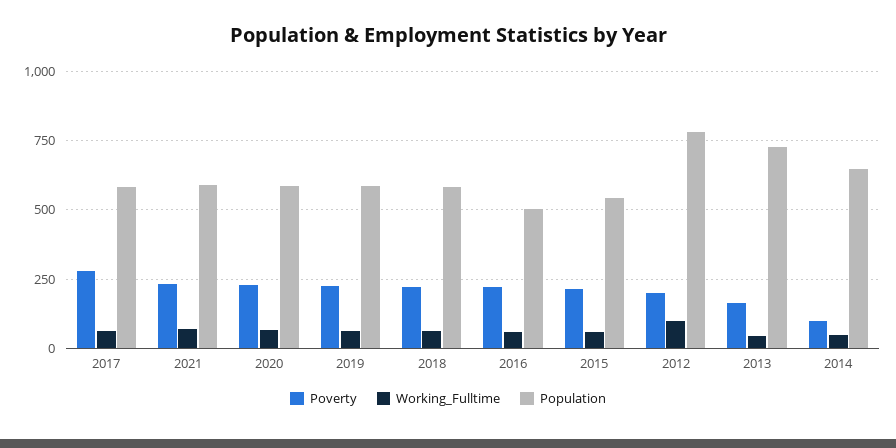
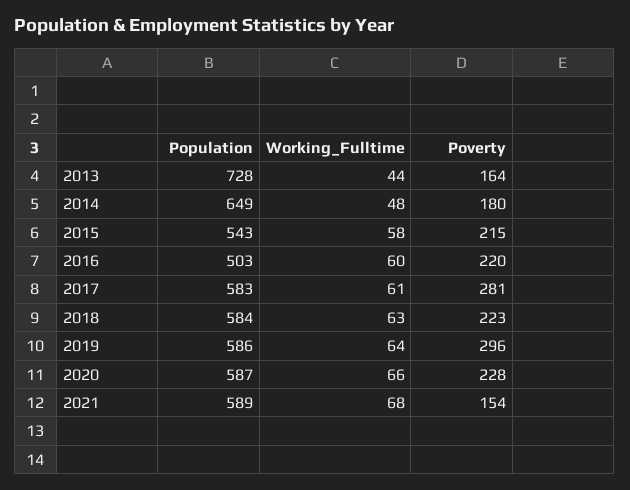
  {
    "Poverty": {
      "2017": 281,
-     "2021": 225,
+     "2021": 154,
      "2020": 228,
-     "2019": 225,
+     "2019": 296,
      "2018": 223,
      "2016": 220,
      "2015": 215,
-     "2012": 200,
      "2013": 164,
-     "2014": 100
+     "2014": 180
    },
    "Working_Fulltime": {
      "2017": 61,
      "2021": 68,
      "2020": 66,
      "2019": 64,
      "2018": 63,
      "2016": 60,
      "2015": 58,
-     "2012": 100,
      "2013": 44,
      "2014": 48
    },
    "Population": {
      "2017": 583,
      "2021": 589,
      "2020": 587,
      "2019": 586,
      "2018": 584,
      "2016": 503,
      "2015": 543,
-     "2012": 775,
      "2013": 728,
      "2014": 649
    }
  }

